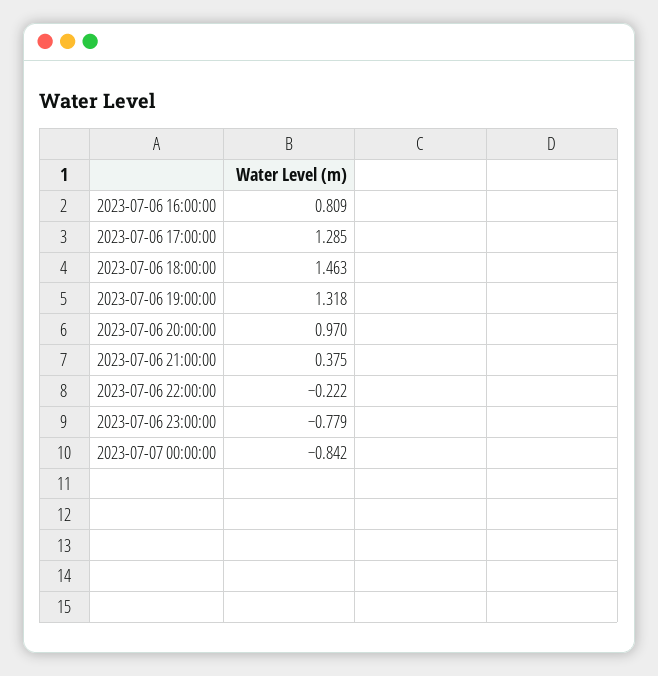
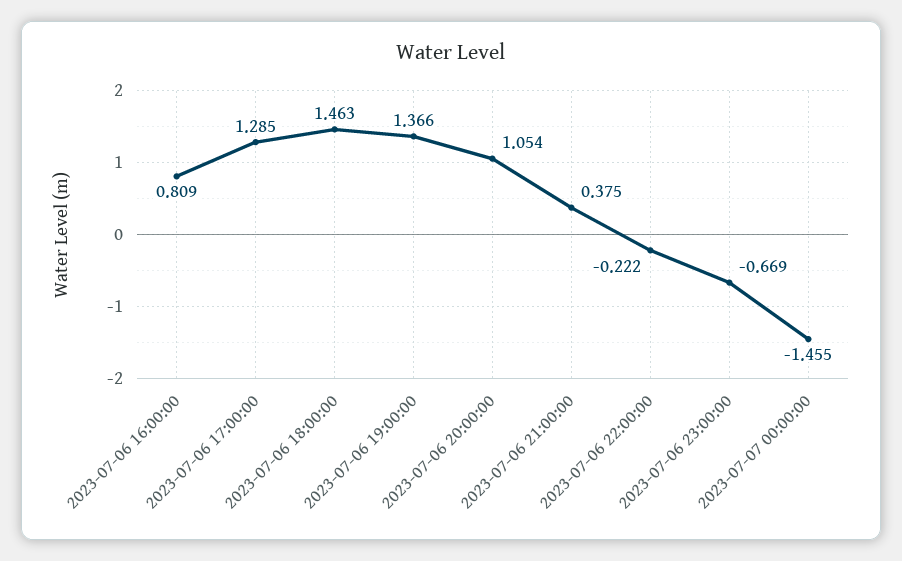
  {
    "2023-07-06 16:00:00": 0.809,
    "2023-07-06 17:00:00": 1.285,
    "2023-07-06 18:00:00": 1.463,
-   "2023-07-06 19:00:00": 1.318,
+   "2023-07-06 19:00:00": 1.366,
-   "2023-07-06 20:00:00": 0.97,
+   "2023-07-06 20:00:00": 1.054,
    "2023-07-06 21:00:00": 0.375,
    "2023-07-06 22:00:00": -0.222,
-   "2023-07-06 23:00:00": -0.779,
+   "2023-07-06 23:00:00": -0.669,
-   "2023-07-07 00:00:00": -0.842
+   "2023-07-07 00:00:00": -1.455
  }

